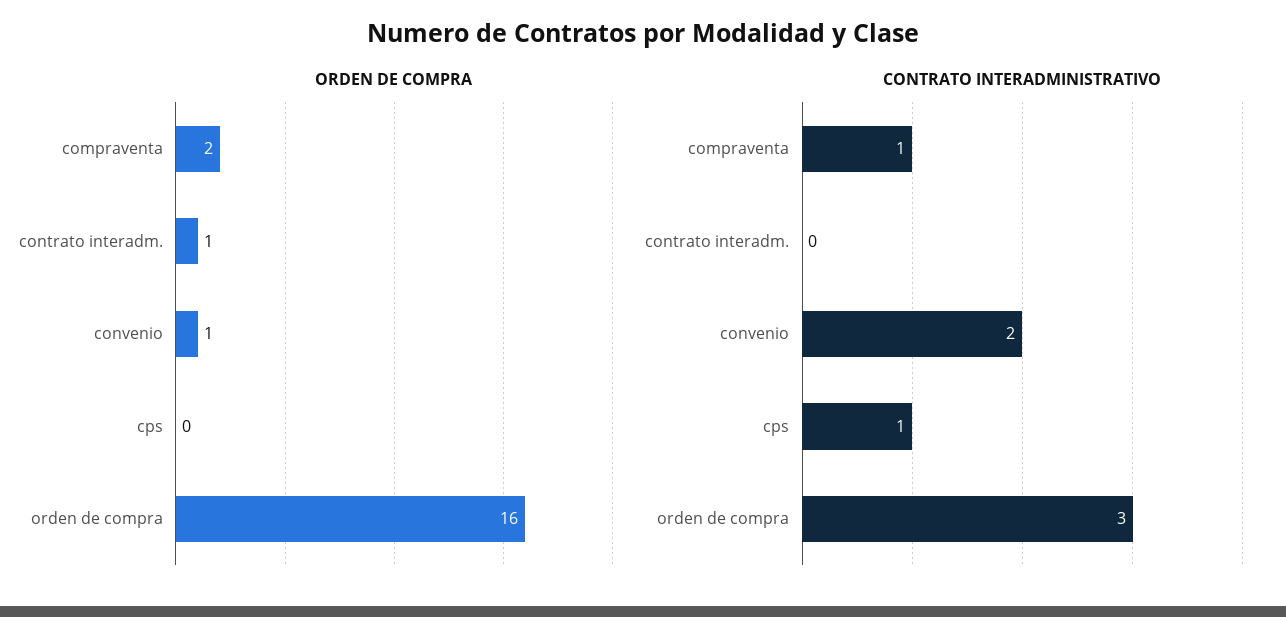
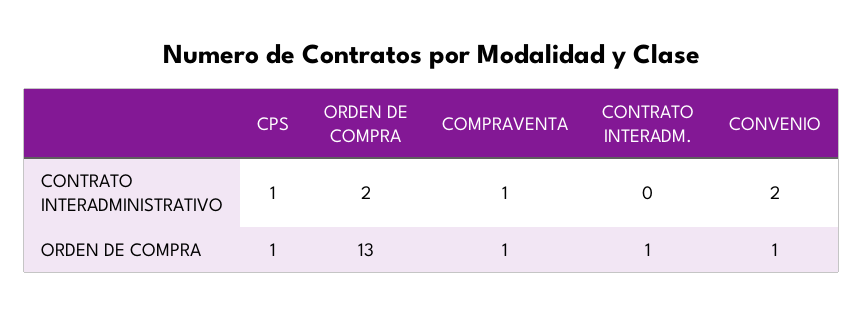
  {
    "ORDEN DE COMPRA": {
-     "compraventa": 2,
+     "compraventa": 1,
      "contrato interadm.": 1,
      "convenio": 1,
-     "cps": 0,
+     "cps": 1,
-     "orden de compra": 16
+     "orden de compra": 13
    },
    "CONTRATO INTERADMINISTRATIVO": {
      "compraventa": 1,
      "contrato interadm.": 0,
      "convenio": 2,
      "cps": 1,
-     "orden de compra": 3
+     "orden de compra": 2
    }
  }

